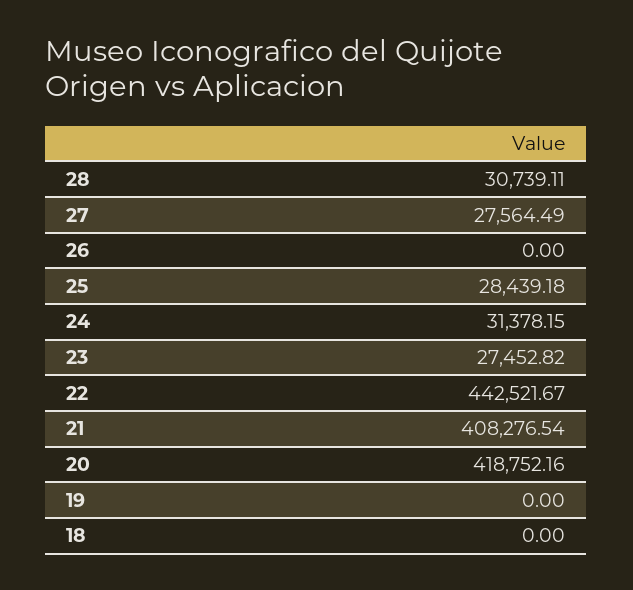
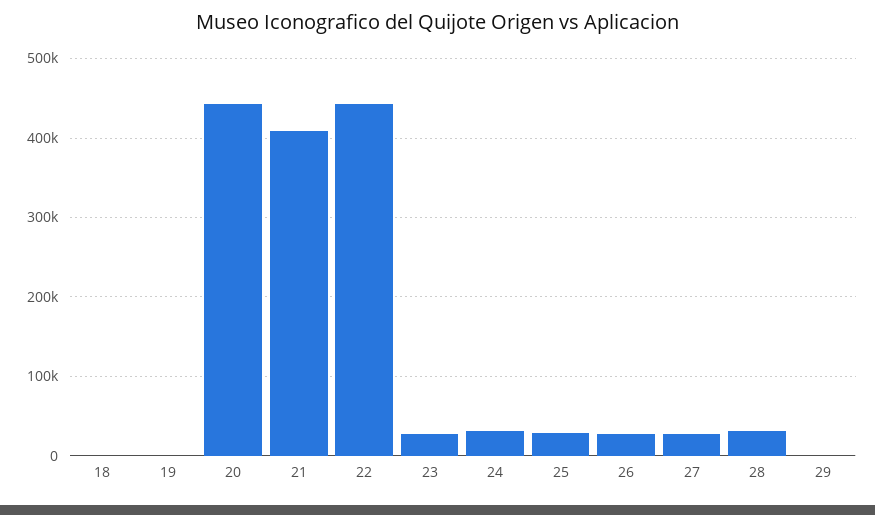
  {
    "28": 30739.11,
    "27": 27564.49,
-   "26": 0,
+   "26": 30000,
    "25": 28439.18,
    "24": 31378.15,
    "23": 27452.82,
    "22": 442521.67,
    "21": 408276.54,
-   "20": 418752.16,
+   "20": 440000,
    "19": 0,
-   "18": 0
+   "18": 0,
+   "29": 0
  }

